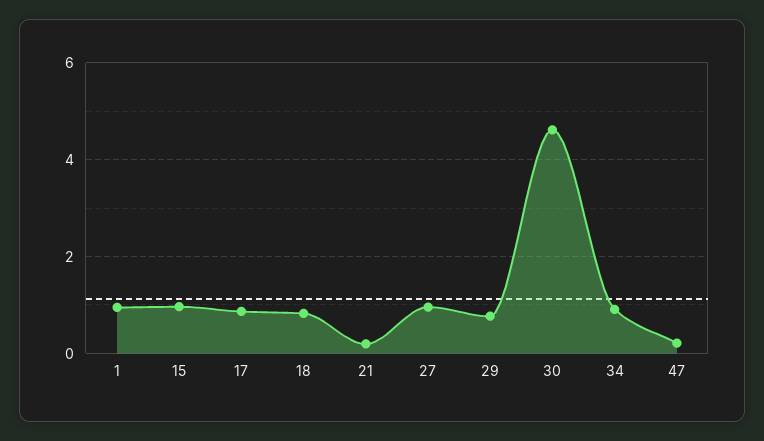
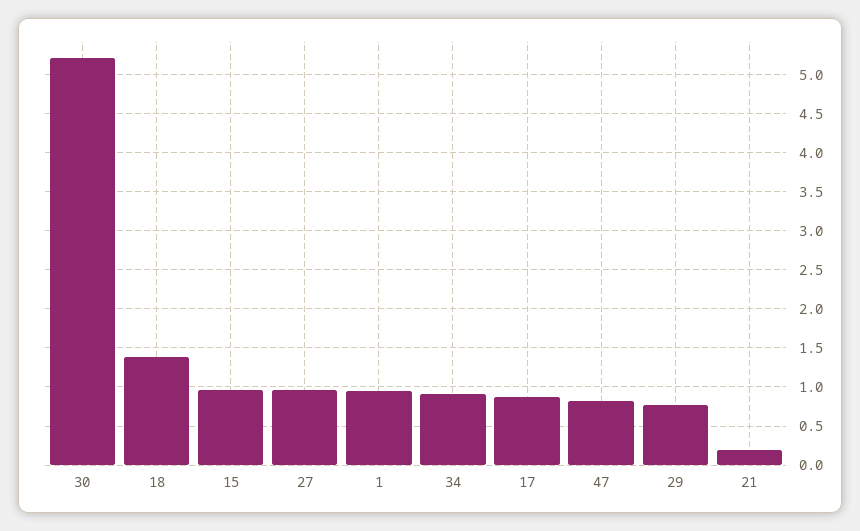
  {
    "1": 0.9,
    "15": 1,
    "17": 0.9,
-   "18": 0.8,
+   "18": 1.4,
    "21": 0.2,
    "27": 1,
    "29": 0.8,
-   "30": 4.6,
+   "30": 5.2,
    "34": 0.9,
-   "47": 0.2
+   "47": 0.8
  }

